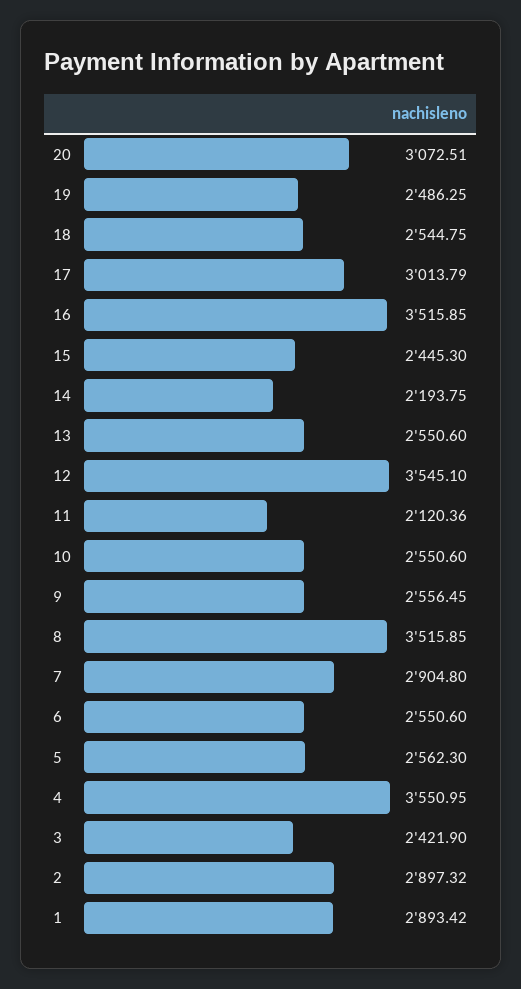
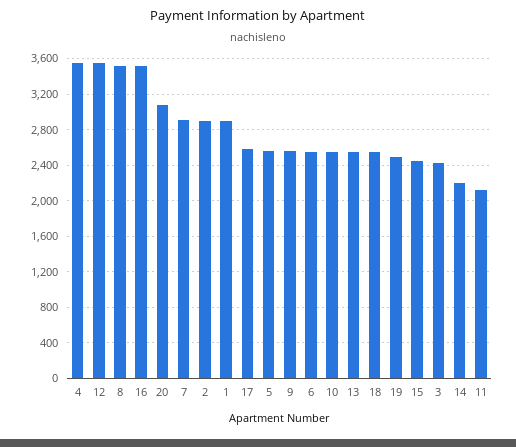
  {
    "20": 3072.51,
    "19": 2486.25,
    "18": 2544.75,
-   "17": 3013.79,
+   "17": 2600,
    "16": 3515.85,
    "15": 2445.3,
    "14": 2193.75,
    "13": 2550.6,
    "12": 3545.1,
    "11": 2120.36,
    "10": 2550.6,
    "9": 2556.45,
    "8": 3515.85,
    "7": 2904.8,
    "6": 2550.6,
    "5": 2562.3,
    "4": 3550.95,
    "3": 2421.9,
    "2": 2897.32,
    "1": 2893.42
  }

